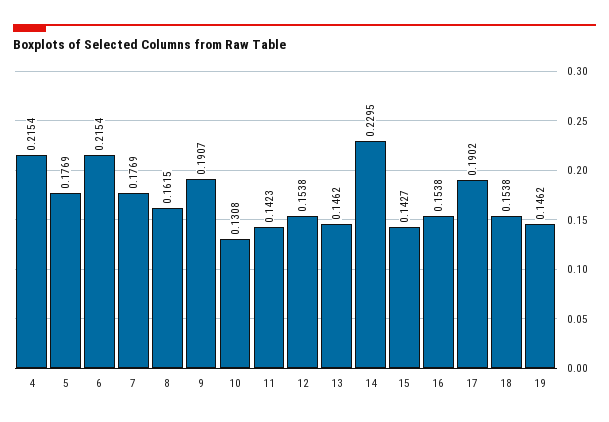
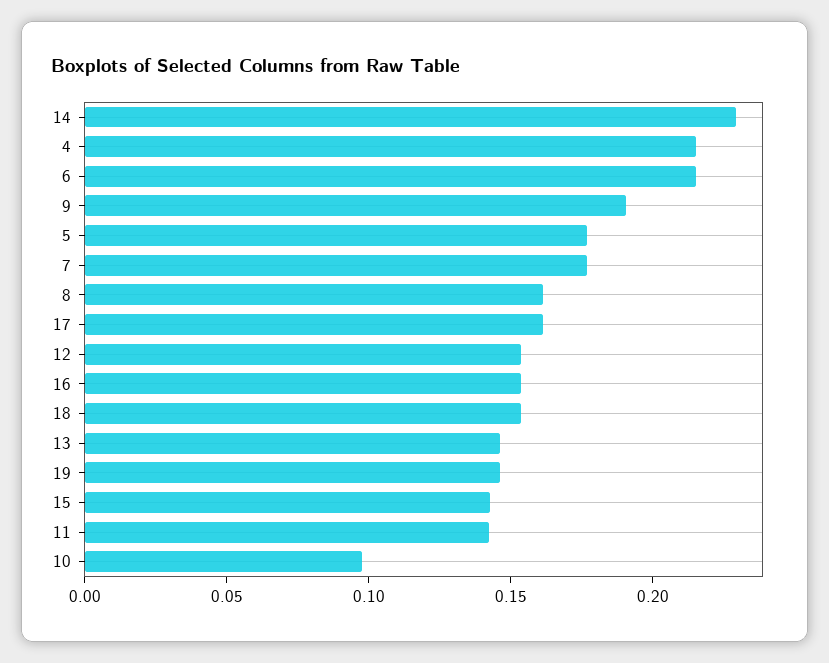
  {
    "4": 0.2154,
    "5": 0.1769,
    "6": 0.2154,
    "7": 0.1769,
    "8": 0.1615,
    "9": 0.1907,
-   "10": 0.1308,
+   "10": 0.1,
    "11": 0.1423,
    "12": 0.1538,
    "13": 0.1462,
    "14": 0.2295,
    "15": 0.1427,
    "16": 0.1538,
-   "17": 0.1902,
+   "17": 0.16,
    "18": 0.1538,
    "19": 0.1462
  }

